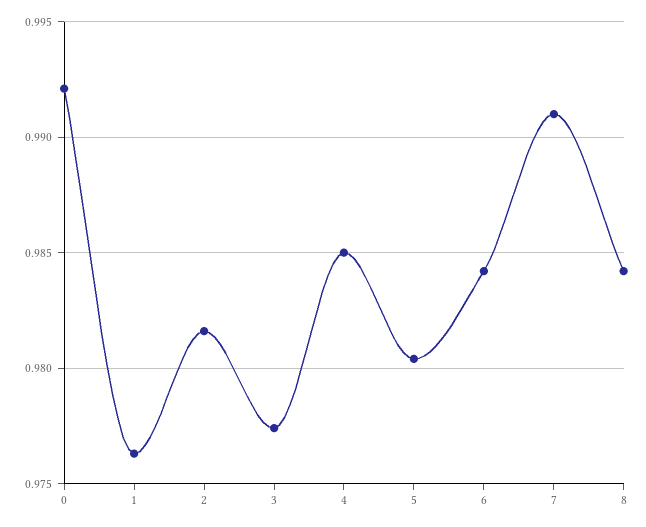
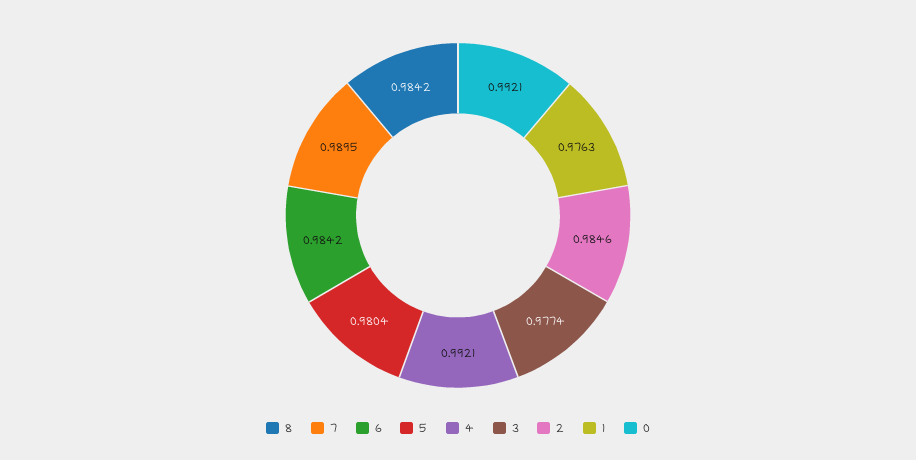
  {
    "0": 0.9921,
    "1": 0.9763,
-   "2": 0.9815,
+   "2": 0.9846,
    "3": 0.9774,
-   "4": 0.985,
+   "4": 0.9921,
    "5": 0.9804,
    "6": 0.9842,
-   "7": 0.991,
+   "7": 0.9895,
    "8": 0.9842
  }

